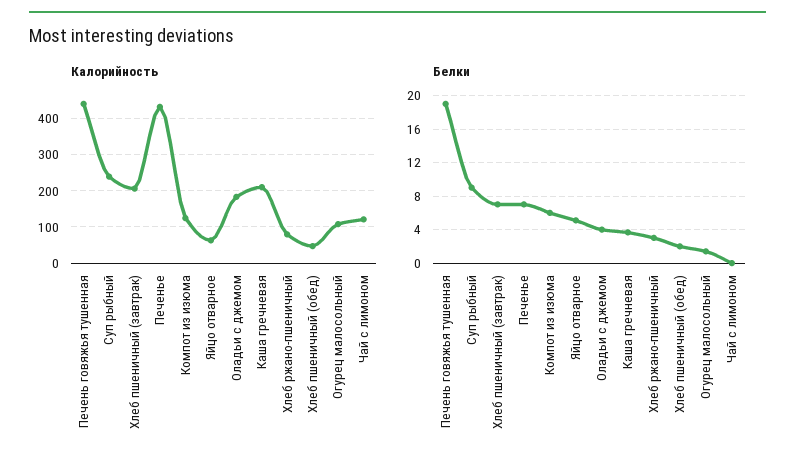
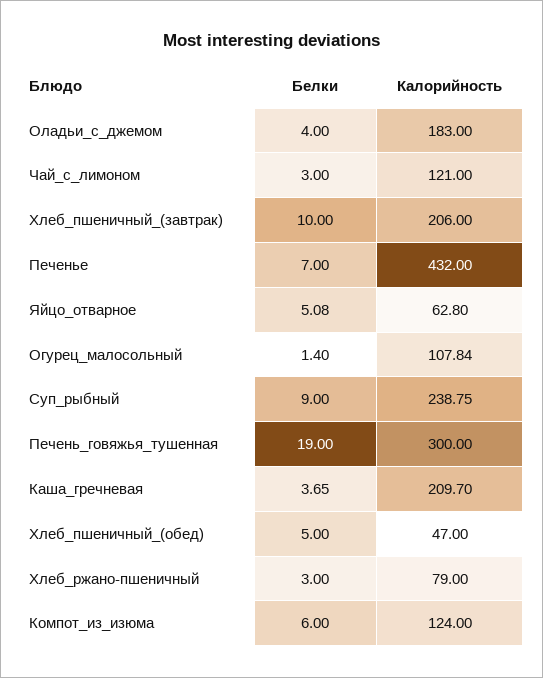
  {
    "Калорийность": {
-     "Печень говяжья тушенная": 440,
+     "Печень говяжья тушенная": 300,
      "Суп рыбный": 238.75,
      "Хлеб пшеничный (завтрак)": 206,
      "Печенье": 432,
      "Компот из изюма": 124,
      "Яйцо отварное": 62.8,
      "Оладьи с джемом": 183,
      "Каша гречневая": 209.7,
      "Хлеб ржано-пшеничный": 79,
      "Хлеб пшеничный (обед)": 47,
      "Огурец малосольный": 107.84,
      "Чай с лимоном": 121
    },
    "Белки": {
      "Печень говяжья тушенная": 19,
      "Суп рыбный": 9,
-     "Хлеб пшеничный (завтрак)": 7,
+     "Хлеб пшеничный (завтрак)": 10,
      "Печенье": 7,
      "Компот из изюма": 6,
      "Яйцо отварное": 5.08,
      "Оладьи с джемом": 4,
      "Каша гречневая": 3.65,
      "Хлеб ржано-пшеничный": 3,
-     "Хлеб пшеничный (обед)": 2,
+     "Хлеб пшеничный (обед)": 5,
      "Огурец малосольный": 1.4,
-     "Чай с лимоном": 0
+     "Чай с лимоном": 3
    }
  }

